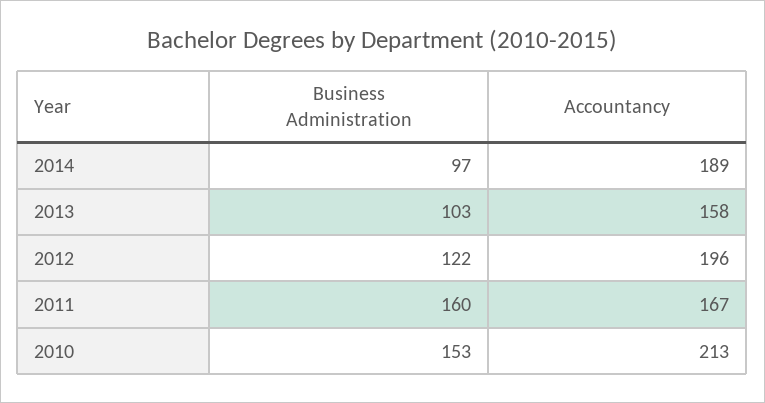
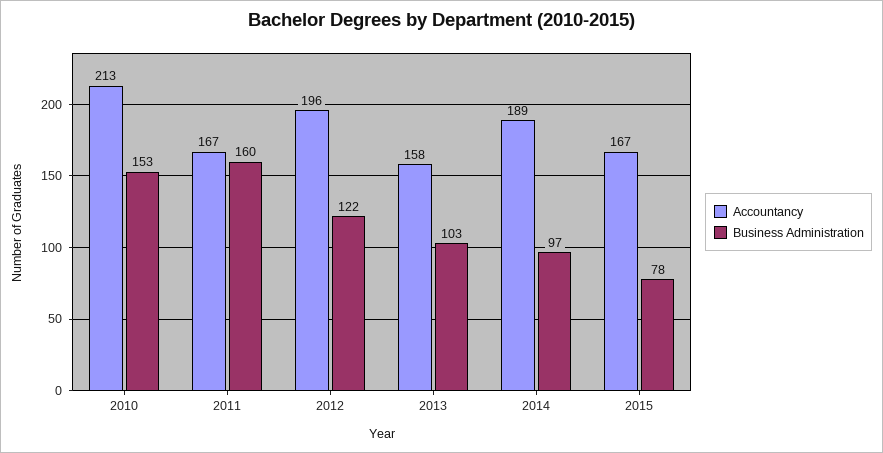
  {
    "Business Administration": {
      "2014": 97,
      "2013": 103,
      "2012": 122,
      "2011": 160,
-     "2010": 153
+     "2010": 153,
+     "2015": 78
    },
    "Accountancy": {
      "2014": 189,
      "2013": 158,
      "2012": 196,
      "2011": 167,
-     "2010": 213
+     "2010": 213,
+     "2015": 167
    }
  }

